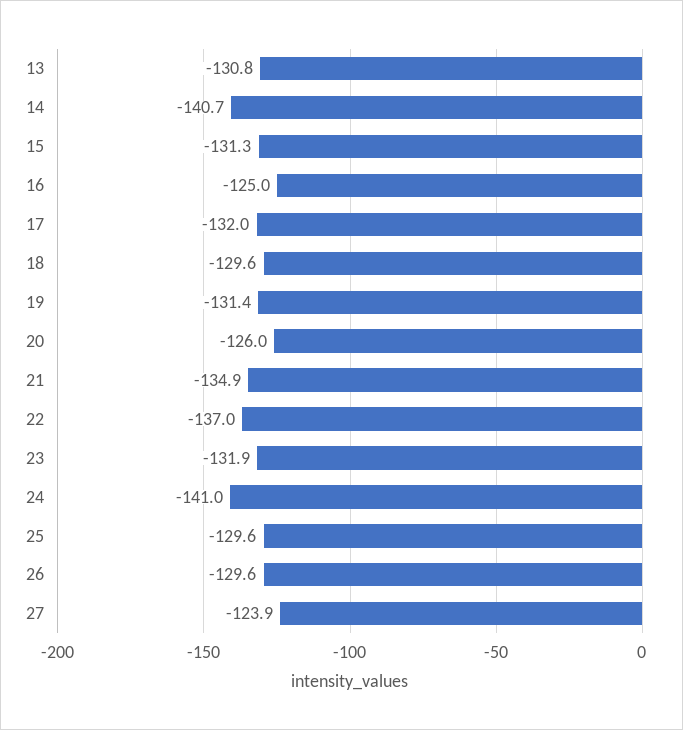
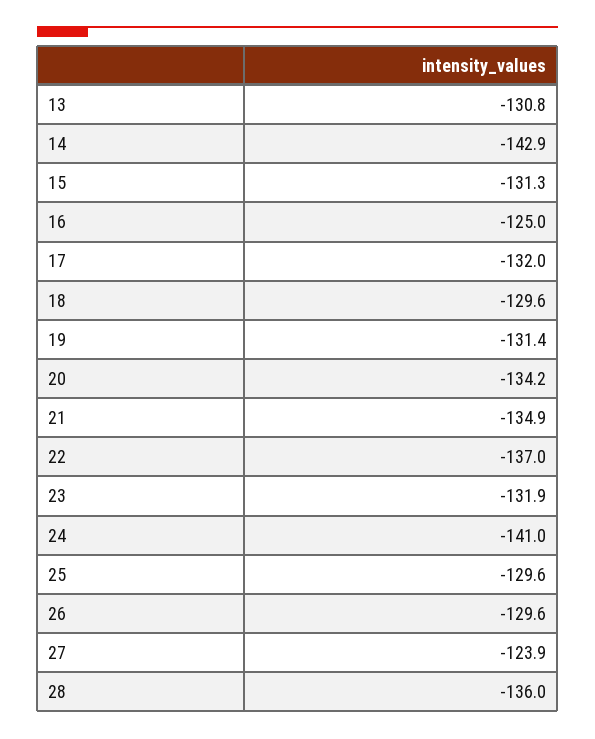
  {
    "13": -130.8,
-   "14": -140.7,
+   "14": -142.9,
    "15": -131.3,
    "16": -125,
    "17": -132,
    "18": -129.6,
    "19": -131.4,
-   "20": -126,
+   "20": -134.2,
    "21": -134.9,
    "22": -137,
    "23": -131.9,
    "24": -141,
    "25": -129.6,
    "26": -129.6,
-   "27": -123.9
+   "27": -123.9,
+   "28": -136
  }

